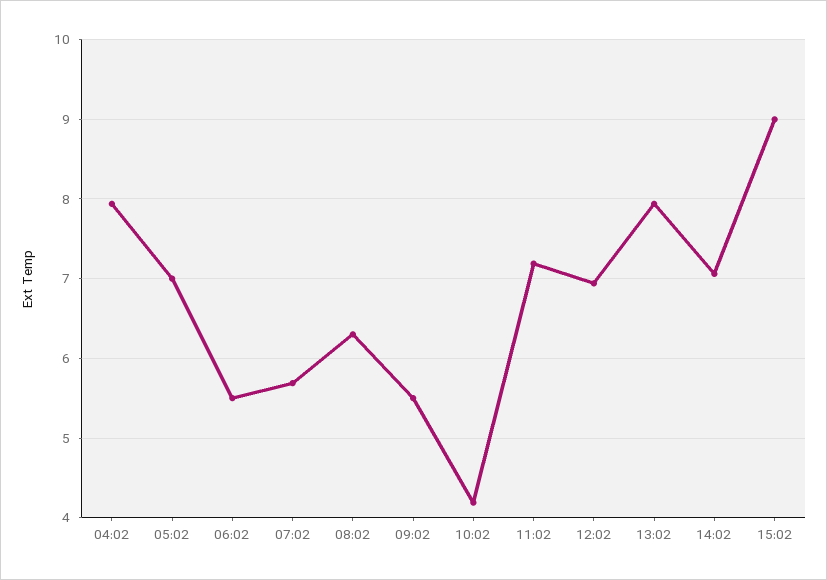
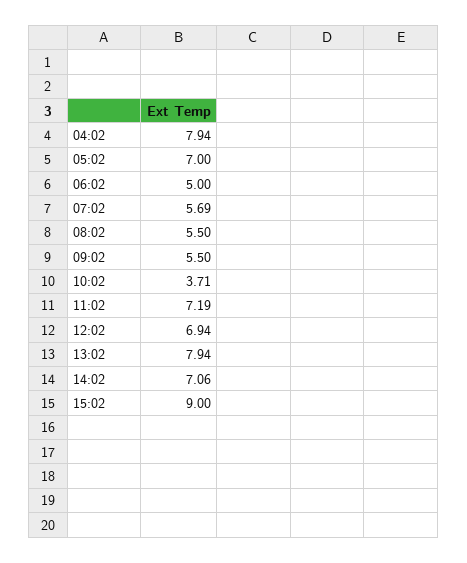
  {
    "04:02": 7.94,
    "05:02": 7,
-   "06:02": 5.5,
+   "06:02": 5,
    "07:02": 5.69,
-   "08:02": 6.3,
+   "08:02": 5.5,
    "09:02": 5.5,
-   "10:02": 4.2,
+   "10:02": 3.71,
    "11:02": 7.19,
    "12:02": 6.94,
    "13:02": 7.94,
    "14:02": 7.06,
    "15:02": 9
  }

